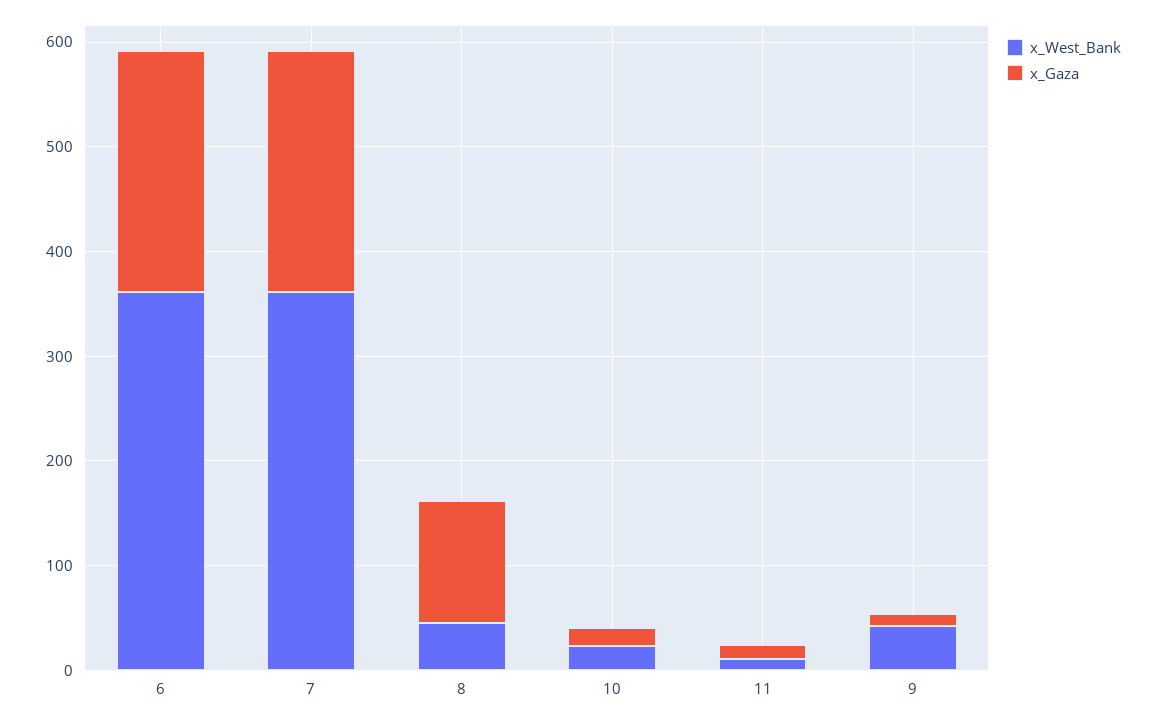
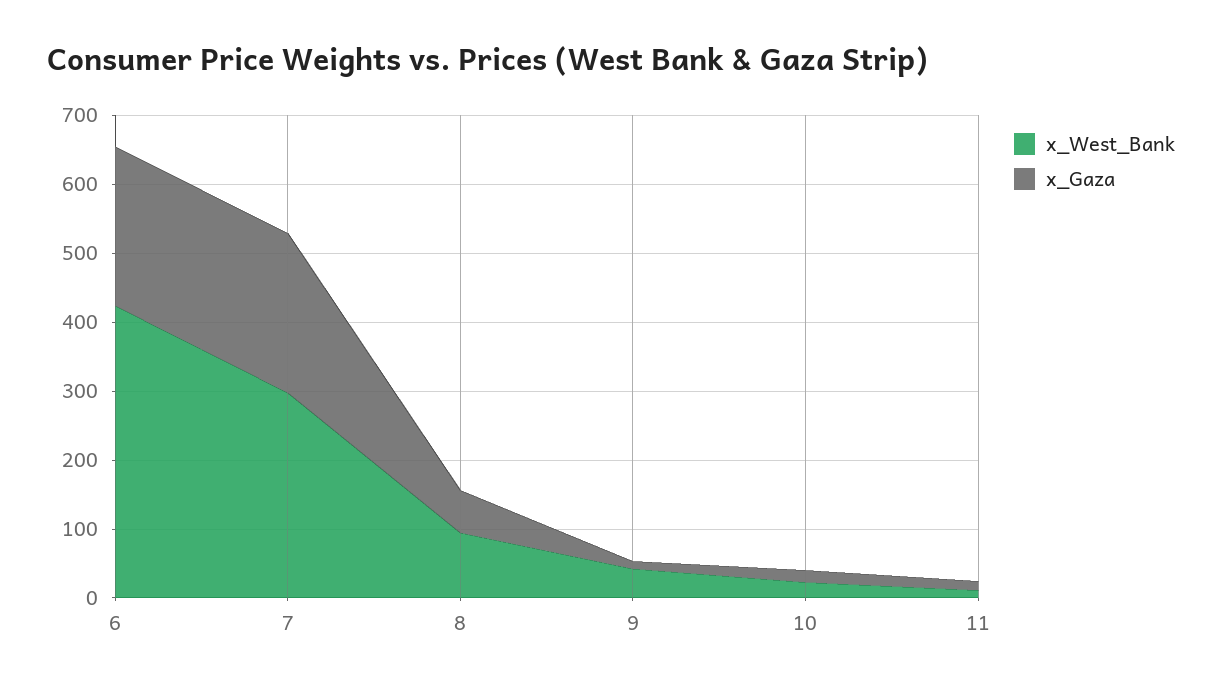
  {
    "x_West_Bank": {
-     "6": 360,
+     "6": 420,
-     "7": 360,
+     "7": 300,
-     "8": 40,
+     "8": 100,
      "10": 20,
      "11": 20,
      "9": 40
    },
    "x_Gaza": {
      "6": 240,
      "7": 240,
-     "8": 120,
+     "8": 60,
      "10": 20,
      "11": 20,
      "9": 20
    }
  }

